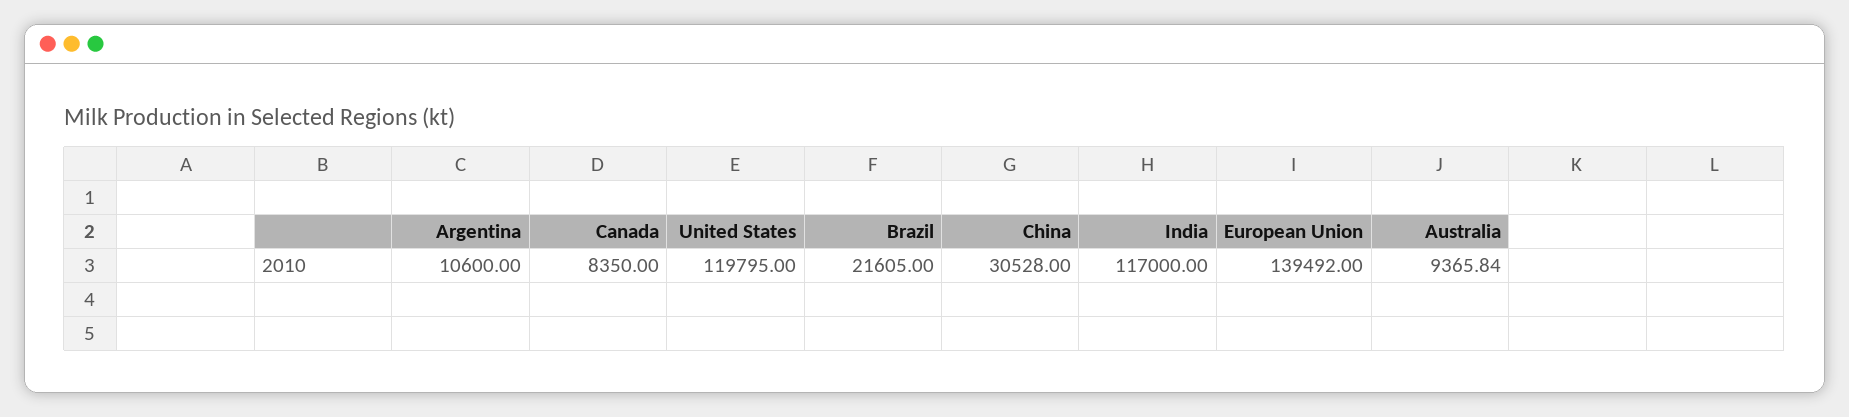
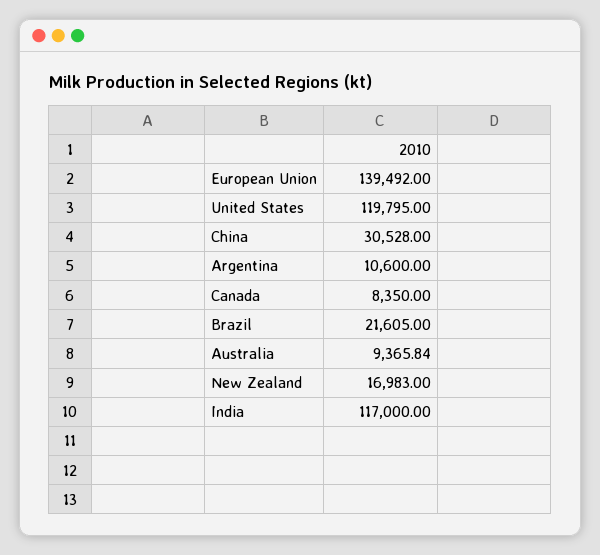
  {
    "Argentina": 10600,
    "Canada": 8350,
    "United States": 119795,
    "Brazil": 21605,
    "China": 30528,
    "India": 117000,
    "European Union": 139492,
-   "Australia": 9365.84
+   "Australia": 9365.84,
+   "New Zealand": 16983
  }

